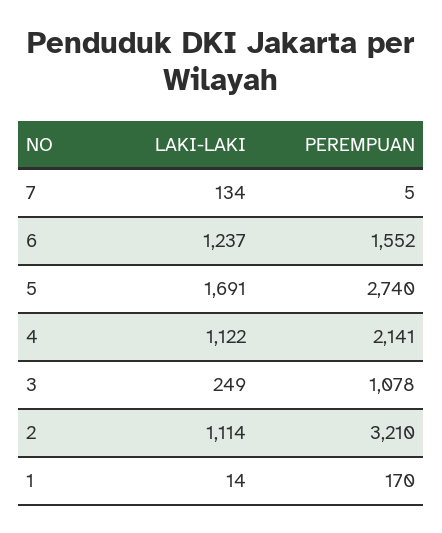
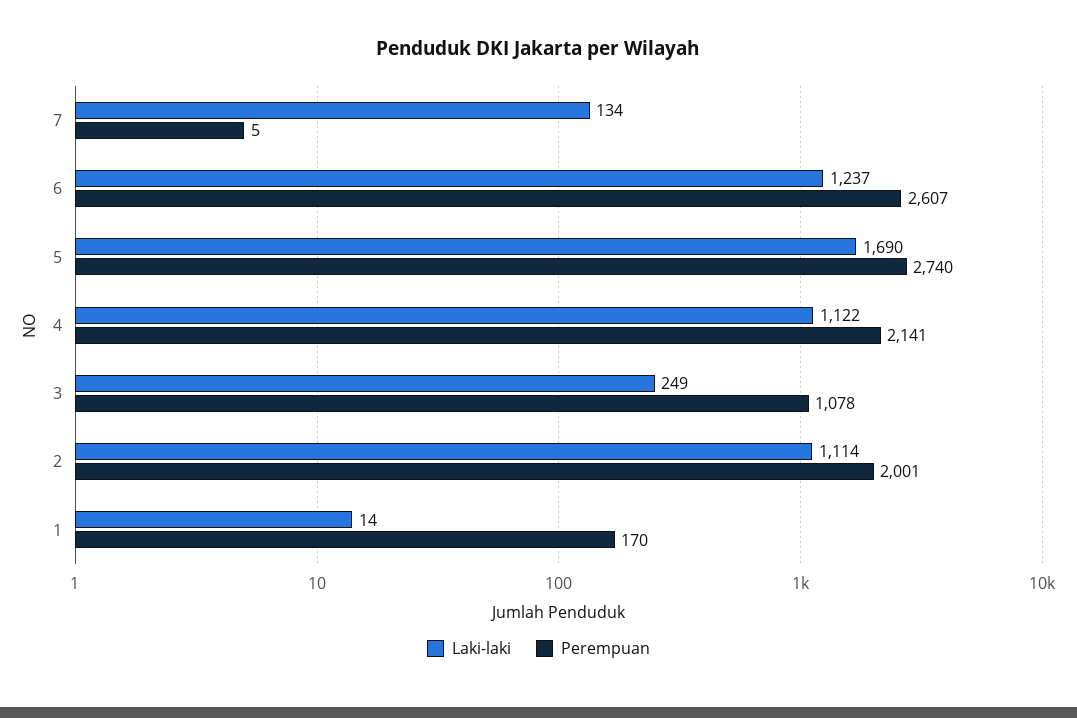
  {
    "LAKI-LAKI": {
      "7": 134,
      "6": 1237,
-     "5": 1691,
+     "5": 1690,
      "4": 1122,
      "3": 249,
      "2": 1114,
      "1": 14
    },
    "PEREMPUAN": {
      "7": 5,
-     "6": 1552,
+     "6": 2607,
      "5": 2740,
      "4": 2141,
      "3": 1078,
-     "2": 3210,
+     "2": 2001,
      "1": 170
    }
  }

